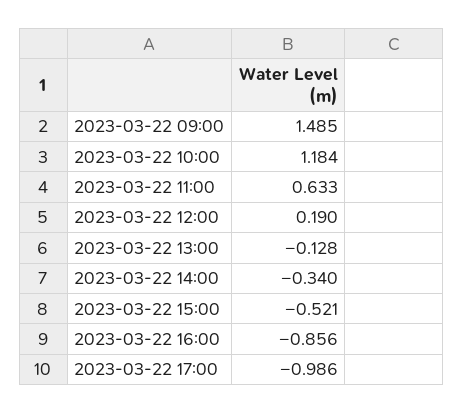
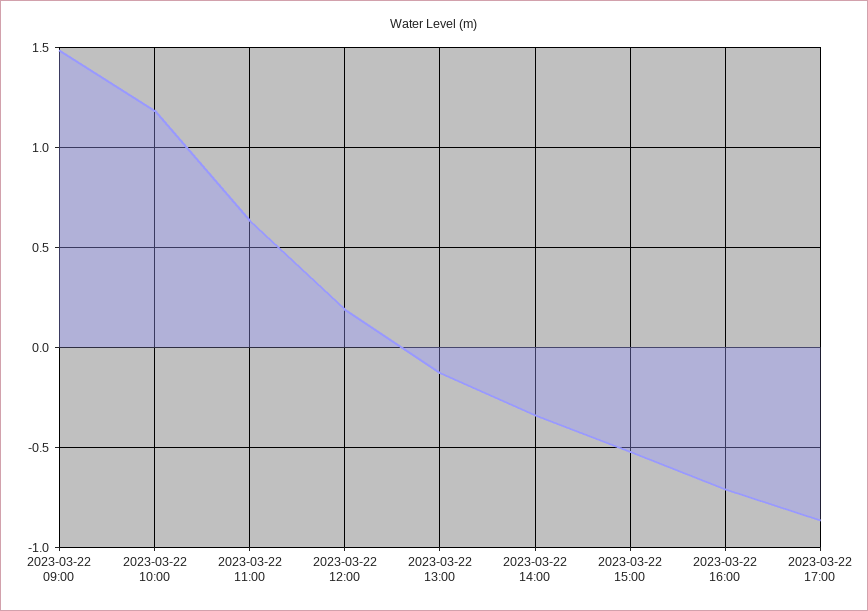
  {
    "2023-03-22 09:00": 1.485,
    "2023-03-22 10:00": 1.184,
    "2023-03-22 11:00": 0.633,
    "2023-03-22 12:00": 0.19,
    "2023-03-22 13:00": -0.128,
    "2023-03-22 14:00": -0.34,
    "2023-03-22 15:00": -0.521,
-   "2023-03-22 16:00": -0.856,
+   "2023-03-22 16:00": -0.7,
-   "2023-03-22 17:00": -0.986
+   "2023-03-22 17:00": -0.85
  }

